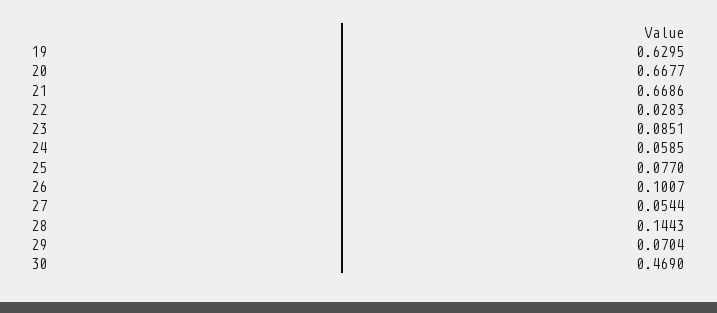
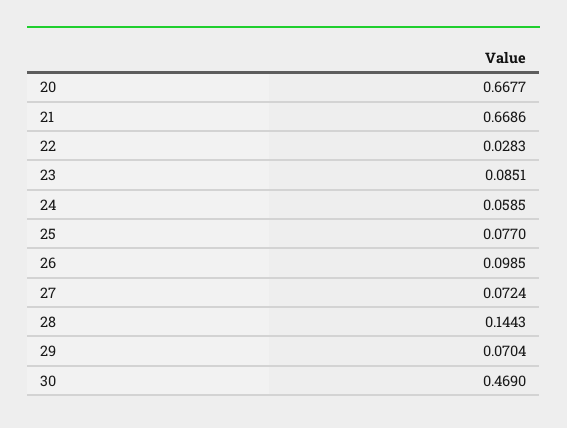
  {
-   "19": 0.6295,
    "20": 0.6677,
    "21": 0.6686,
    "22": 0.0283,
    "23": 0.0851,
    "24": 0.0585,
    "25": 0.077,
-   "26": 0.1007,
+   "26": 0.0985,
-   "27": 0.0544,
+   "27": 0.0724,
    "28": 0.1443,
    "29": 0.0704,
    "30": 0.469
  }

